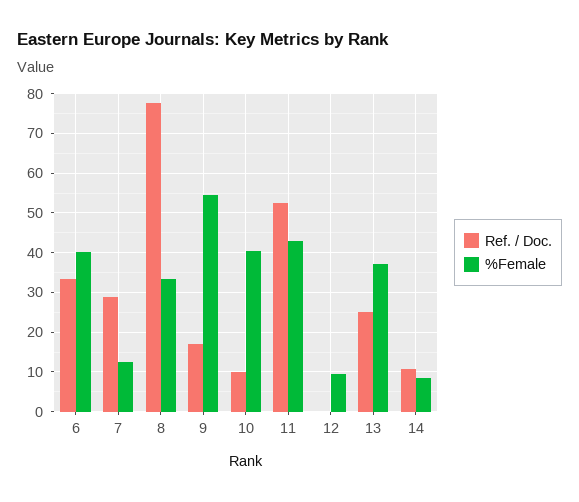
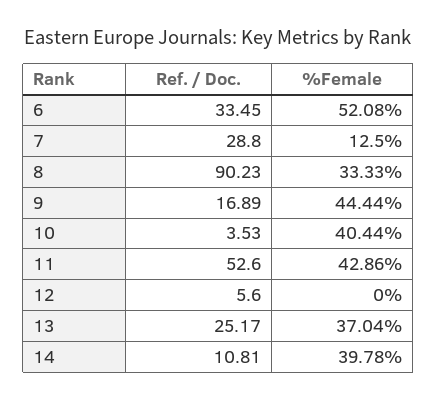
  {
    "Ref. / Doc.": {
      "6": 33.45,
      "7": 28.8,
-     "8": 78,
+     "8": 90.23,
      "9": 16.89,
-     "10": 10,
+     "10": 3.53,
      "11": 52.6,
-     "12": 0,
+     "12": 5.6,
      "13": 25.17,
      "14": 10.81
    },
    "%Female": {
-     "6": 40,
+     "6": 52.08,
      "7": 12.5,
      "8": 33.33,
-     "9": 54,
+     "9": 44.44,
      "10": 40.44,
      "11": 42.86,
-     "12": 10,
+     "12": 0,
      "13": 37.04,
-     "14": 8
+     "14": 39.78
    }
  }

